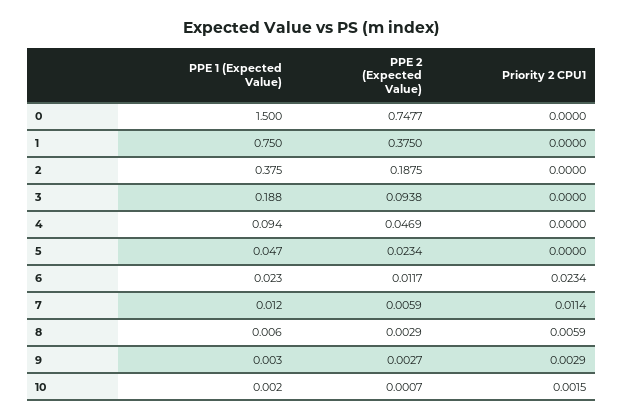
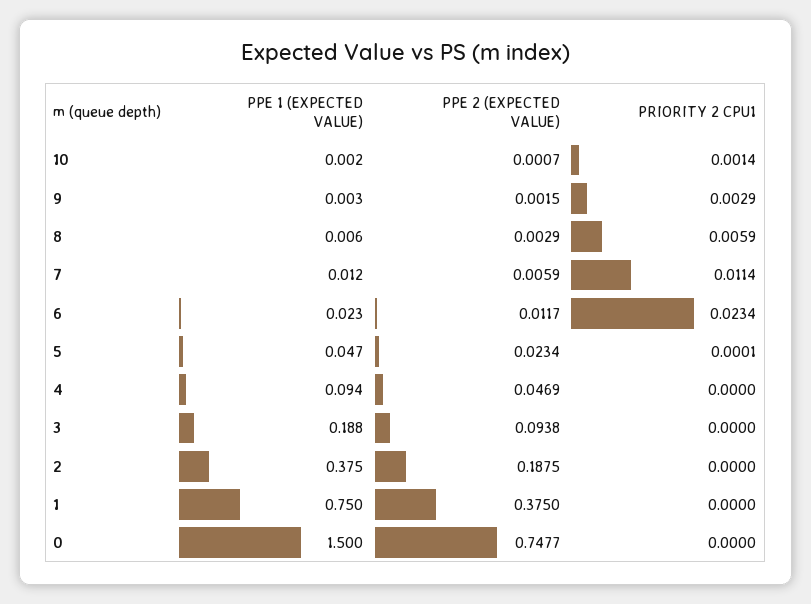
  {
    "PPE 1 (Expected Value)": {
      "0": 1.5,
      "1": 0.75,
      "2": 0.375,
      "3": 0.188,
      "4": 0.094,
      "5": 0.047,
      "6": 0.023,
      "7": 0.012,
      "8": 0.006,
      "9": 0.003,
      "10": 0.002
    },
    "PPE 2 (Expected Value)": {
      "0": 0.7477,
      "1": 0.375,
      "2": 0.1875,
      "3": 0.0938,
      "4": 0.0469,
      "5": 0.0234,
      "6": 0.0117,
      "7": 0.0059,
      "8": 0.0029,
-     "9": 0.0027,
+     "9": 0.0015,
      "10": 0.0007
    },
    "Priority 2 CPU1": {
      "0": 0,
      "1": 0,
      "2": 0,
      "3": 0,
      "4": 0,
-     "5": 0,
+     "5": 0.0001,
      "6": 0.0234,
      "7": 0.0114,
      "8": 0.0059,
      "9": 0.0029,
-     "10": 0.0015
+     "10": 0.0014
    }
  }

